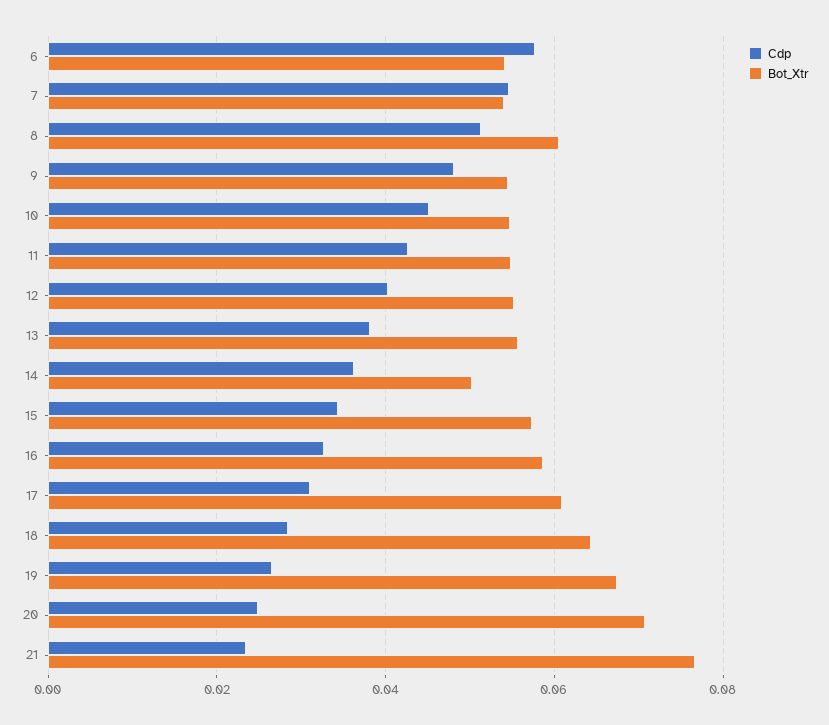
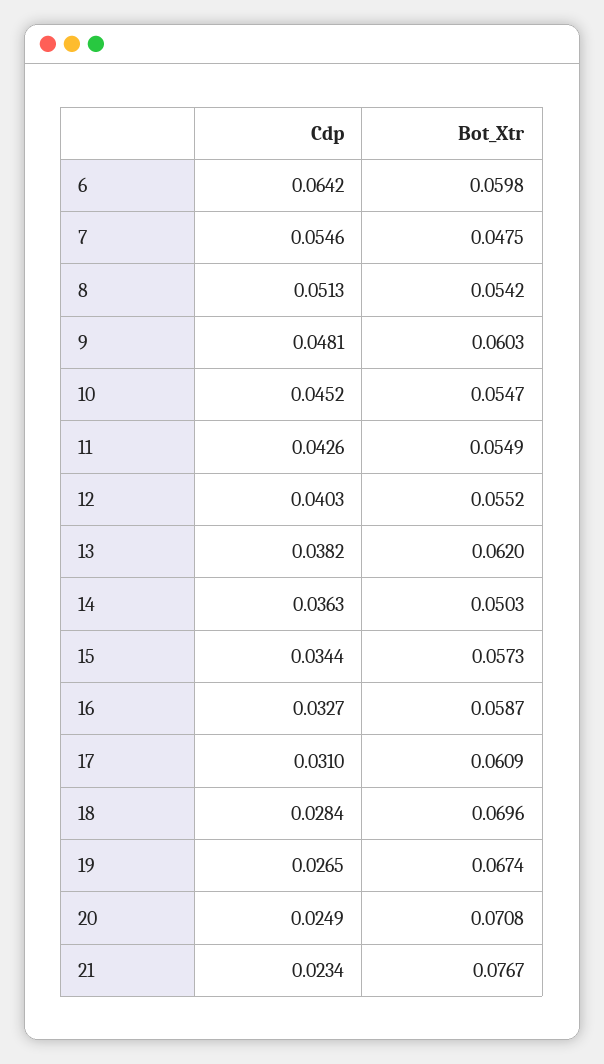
  {
    "Cdp": {
-     "6": 0.058,
+     "6": 0.0642,
      "7": 0.0546,
      "8": 0.0513,
      "9": 0.0481,
      "10": 0.0452,
      "11": 0.0426,
      "12": 0.0403,
      "13": 0.0382,
      "14": 0.0363,
      "15": 0.0344,
      "16": 0.0327,
      "17": 0.031,
      "18": 0.0284,
      "19": 0.0265,
      "20": 0.0249,
      "21": 0.0234
    },
    "Bot_Xtr": {
-     "6": 0.054,
+     "6": 0.0598,
-     "7": 0.054,
+     "7": 0.0475,
-     "8": 0.06,
+     "8": 0.0542,
-     "9": 0.054,
+     "9": 0.0603,
      "10": 0.0547,
      "11": 0.0549,
      "12": 0.0552,
-     "13": 0.056,
+     "13": 0.062,
      "14": 0.0503,
      "15": 0.0573,
      "16": 0.0587,
      "17": 0.0609,
-     "18": 0.064,
+     "18": 0.0696,
      "19": 0.0674,
      "20": 0.0708,
      "21": 0.0767
    }
  }

